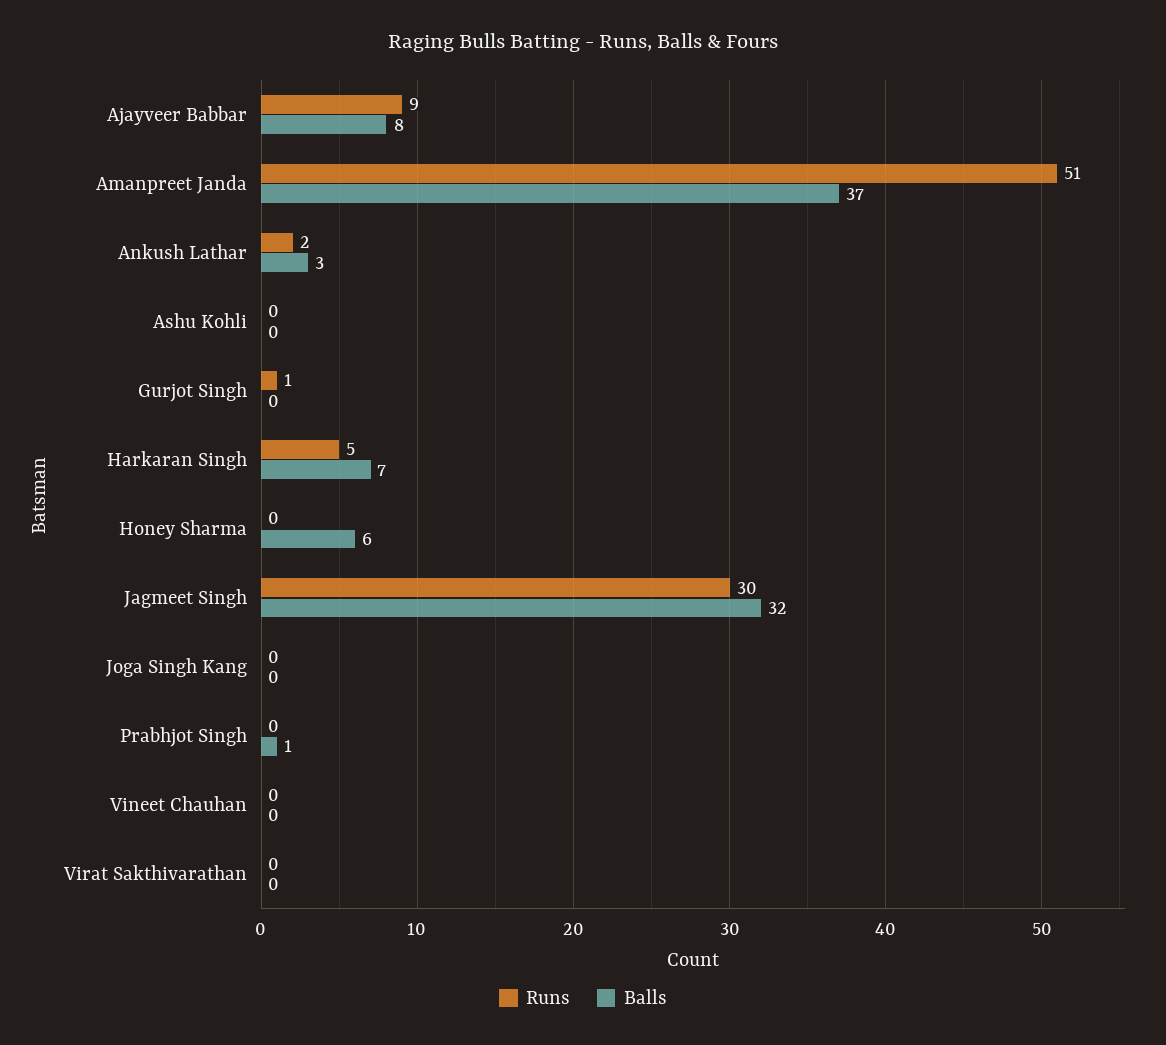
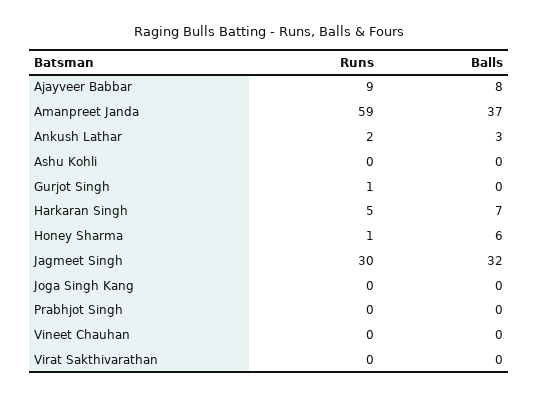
  {
    "Runs": {
      "Ajayveer Babbar": 9,
-     "Amanpreet Janda": 51,
+     "Amanpreet Janda": 59,
      "Ankush Lathar": 2,
      "Ashu Kohli": 0,
      "Gurjot Singh": 1,
      "Harkaran Singh": 5,
-     "Honey Sharma": 0,
+     "Honey Sharma": 1,
      "Jagmeet Singh": 30,
      "Joga Singh Kang": 0,
      "Prabhjot Singh": 0,
      "Vineet Chauhan": 0,
      "Virat Sakthivarathan": 0
    },
    "Balls": {
      "Ajayveer Babbar": 8,
      "Amanpreet Janda": 37,
      "Ankush Lathar": 3,
      "Ashu Kohli": 0,
      "Gurjot Singh": 0,
      "Harkaran Singh": 7,
      "Honey Sharma": 6,
      "Jagmeet Singh": 32,
      "Joga Singh Kang": 0,
-     "Prabhjot Singh": 1,
+     "Prabhjot Singh": 0,
      "Vineet Chauhan": 0,
      "Virat Sakthivarathan": 0
    }
  }

